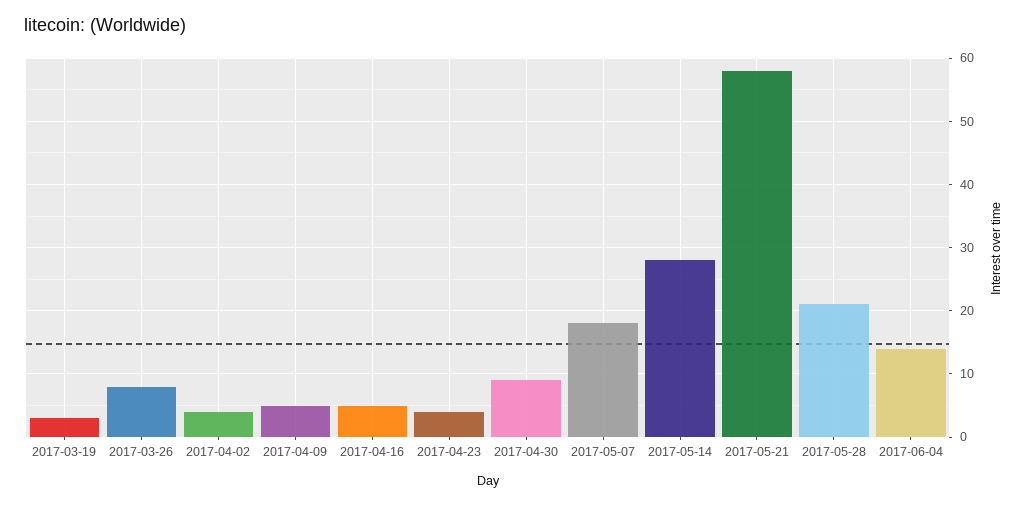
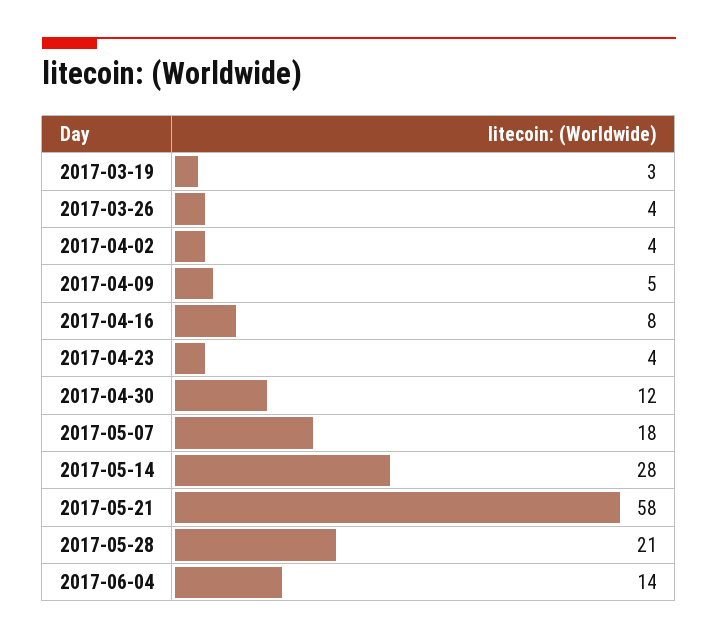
  {
    "2017-03-19": 3,
-   "2017-03-26": 8,
+   "2017-03-26": 4,
    "2017-04-02": 4,
    "2017-04-09": 5,
-   "2017-04-16": 5,
+   "2017-04-16": 8,
    "2017-04-23": 4,
-   "2017-04-30": 9,
+   "2017-04-30": 12,
    "2017-05-07": 18,
    "2017-05-14": 28,
    "2017-05-21": 58,
    "2017-05-28": 21,
    "2017-06-04": 14
  }

